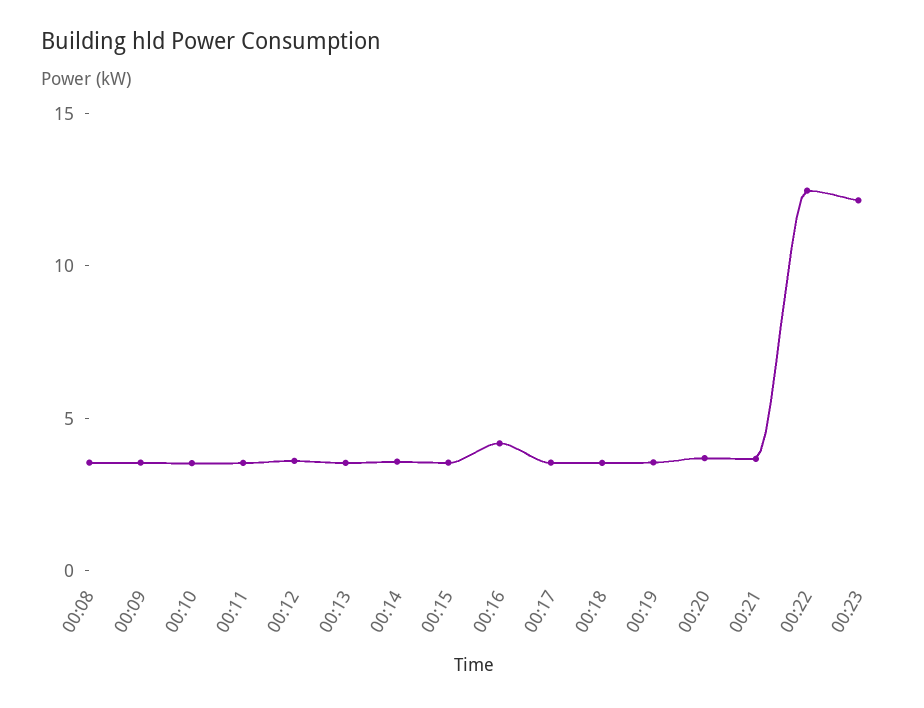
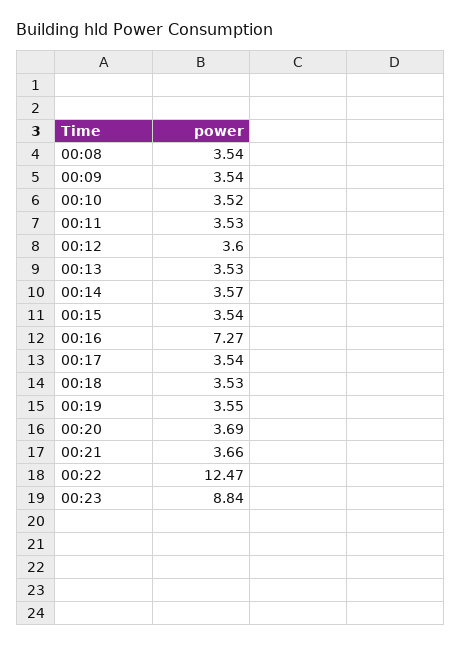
  {
    "00:08": 3.54,
    "00:09": 3.54,
    "00:10": 3.52,
    "00:11": 3.53,
    "00:12": 3.6,
    "00:13": 3.53,
    "00:14": 3.57,
    "00:15": 3.54,
-   "00:16": 4,
+   "00:16": 7.27,
    "00:17": 3.54,
    "00:18": 3.53,
    "00:19": 3.55,
    "00:20": 3.69,
    "00:21": 3.66,
    "00:22": 12.47,
-   "00:23": 12
+   "00:23": 8.84
  }

